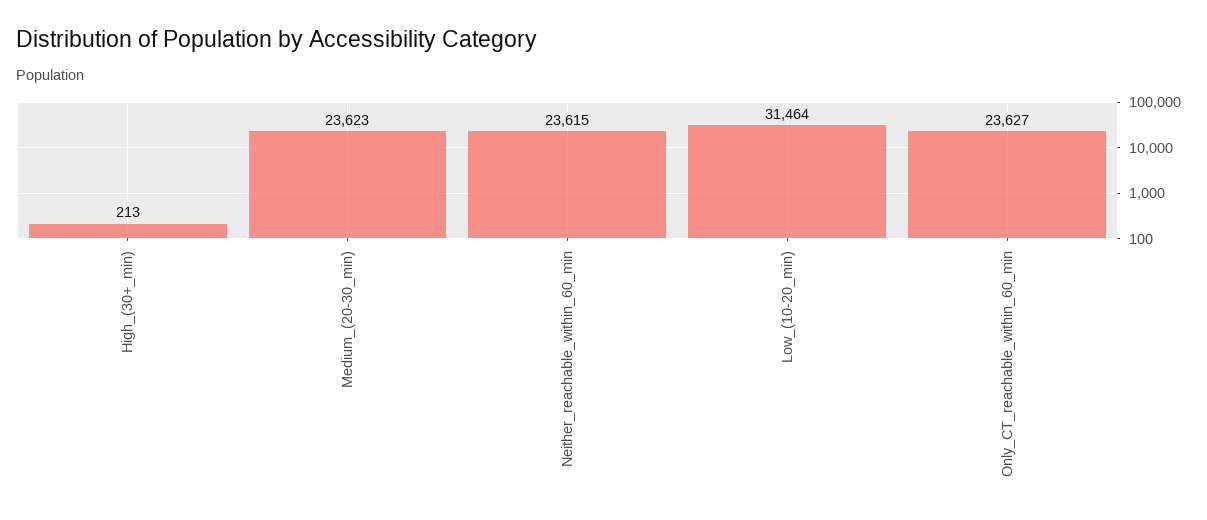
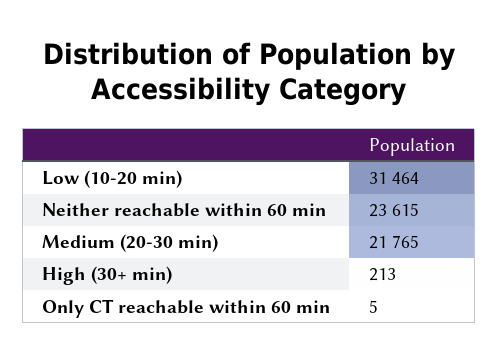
  {
    "High_(30+_min)": 213,
-   "Medium_(20-30_min)": 23623,
+   "Medium_(20-30_min)": 21765,
    "Neither_reachable_within_60_min": 23615,
    "Low_(10-20_min)": 31464,
-   "Only_CT_reachable_within_60_min": 23627
+   "Only_CT_reachable_within_60_min": 5
  }

